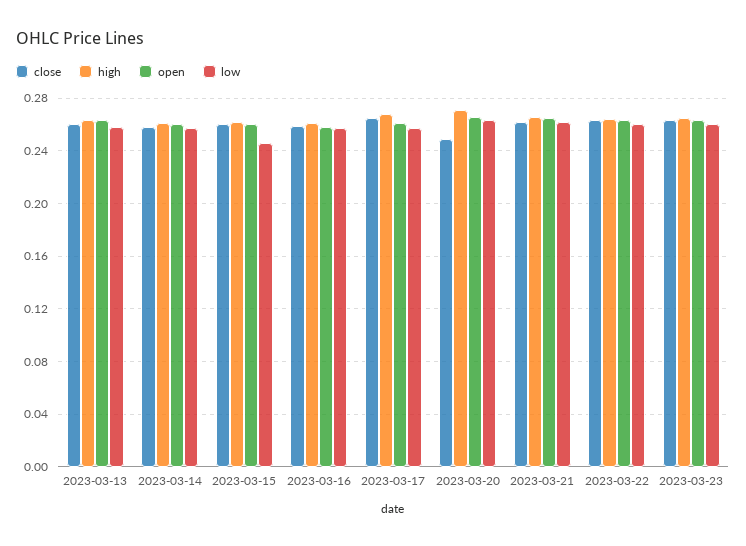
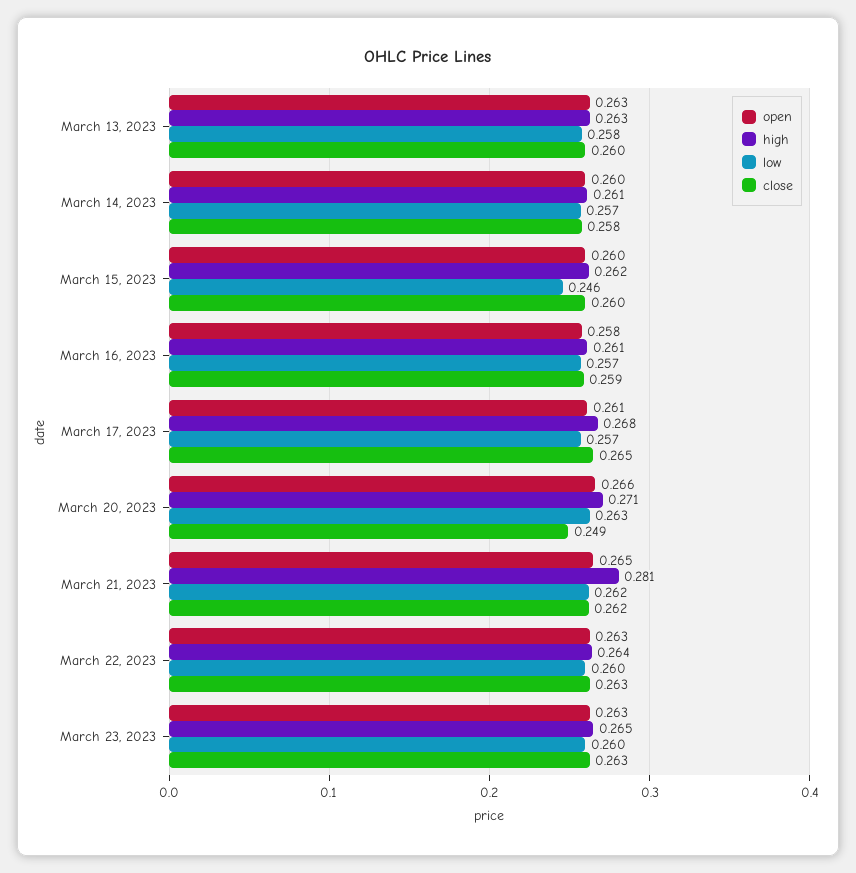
  {
    "close": {
      "2023-03-13": 0.26,
      "2023-03-14": 0.258,
      "2023-03-15": 0.26,
      "2023-03-16": 0.259,
      "2023-03-17": 0.265,
      "2023-03-20": 0.249,
      "2023-03-21": 0.262,
      "2023-03-22": 0.263,
      "2023-03-23": 0.263
    },
    "high": {
      "2023-03-13": 0.263,
      "2023-03-14": 0.261,
      "2023-03-15": 0.262,
      "2023-03-16": 0.261,
      "2023-03-17": 0.268,
      "2023-03-20": 0.271,
-     "2023-03-21": 0.265,
+     "2023-03-21": 0.281,
      "2023-03-22": 0.264,
      "2023-03-23": 0.265
    },
    "open": {
      "2023-03-13": 0.263,
      "2023-03-14": 0.26,
      "2023-03-15": 0.26,
      "2023-03-16": 0.258,
      "2023-03-17": 0.261,
      "2023-03-20": 0.266,
      "2023-03-21": 0.265,
      "2023-03-22": 0.263,
      "2023-03-23": 0.263
    },
    "low": {
      "2023-03-13": 0.258,
      "2023-03-14": 0.257,
      "2023-03-15": 0.246,
      "2023-03-16": 0.257,
      "2023-03-17": 0.257,
      "2023-03-20": 0.263,
      "2023-03-21": 0.262,
      "2023-03-22": 0.26,
      "2023-03-23": 0.26
    }
  }

